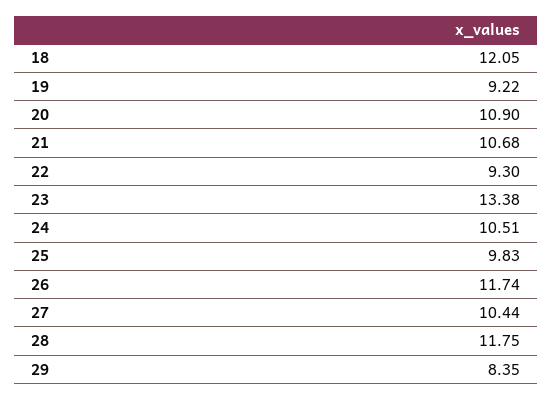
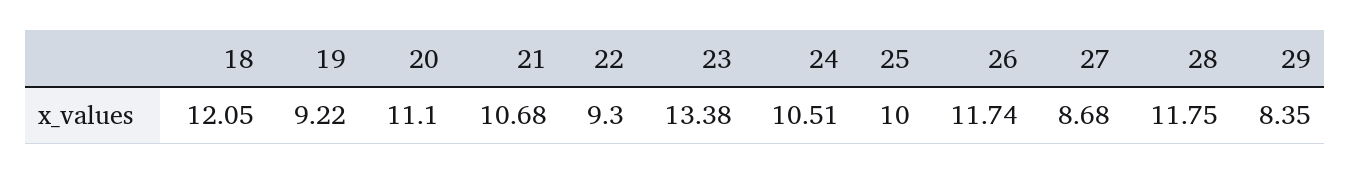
  {
    "18": 12.05,
    "19": 9.22,
-   "20": 10.9,
+   "20": 11.1,
    "21": 10.68,
    "22": 9.3,
    "23": 13.38,
    "24": 10.51,
-   "25": 9.83,
+   "25": 10,
    "26": 11.74,
-   "27": 10.44,
+   "27": 8.68,
    "28": 11.75,
    "29": 8.35
  }

